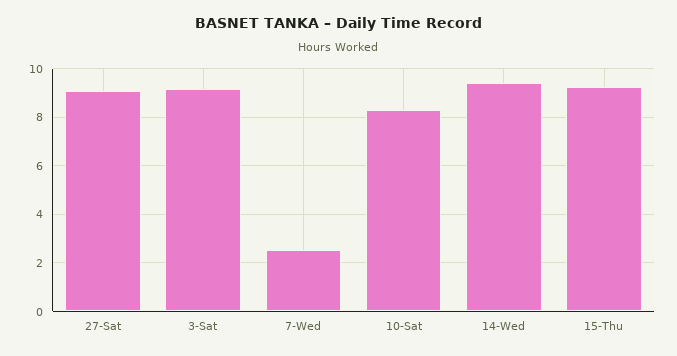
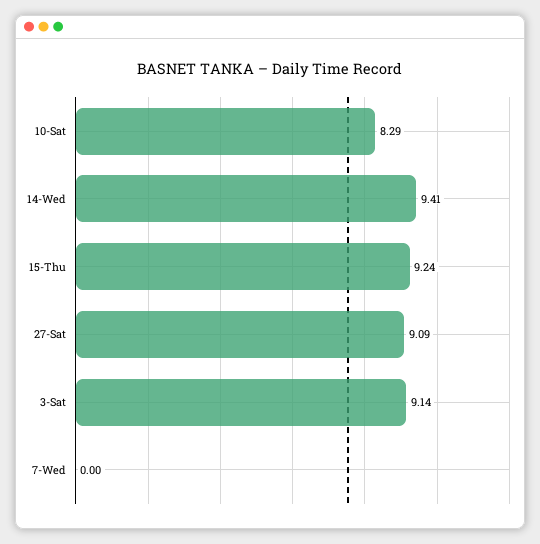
  {
    "27-Sat": 9.09,
    "3-Sat": 9.14,
-   "7-Wed": 2.5,
+   "7-Wed": 0,
    "10-Sat": 8.29,
    "14-Wed": 9.41,
    "15-Thu": 9.24
  }

